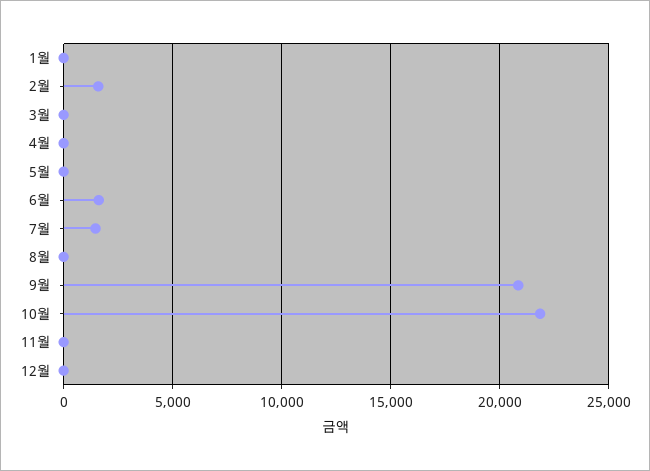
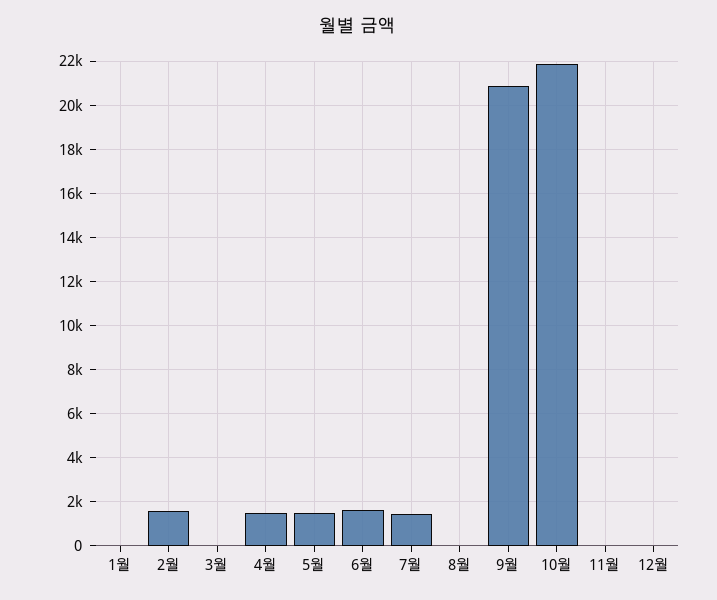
  {
    "1월": 0,
    "2월": 1500,
    "3월": 0,
-   "4월": 0,
+   "4월": 1500,
-   "5월": 0,
+   "5월": 1500,
    "6월": 1500,
    "7월": 1500,
    "8월": 0,
    "9월": 21000,
    "10월": 22000,
    "11월": 0,
    "12월": 0
  }

